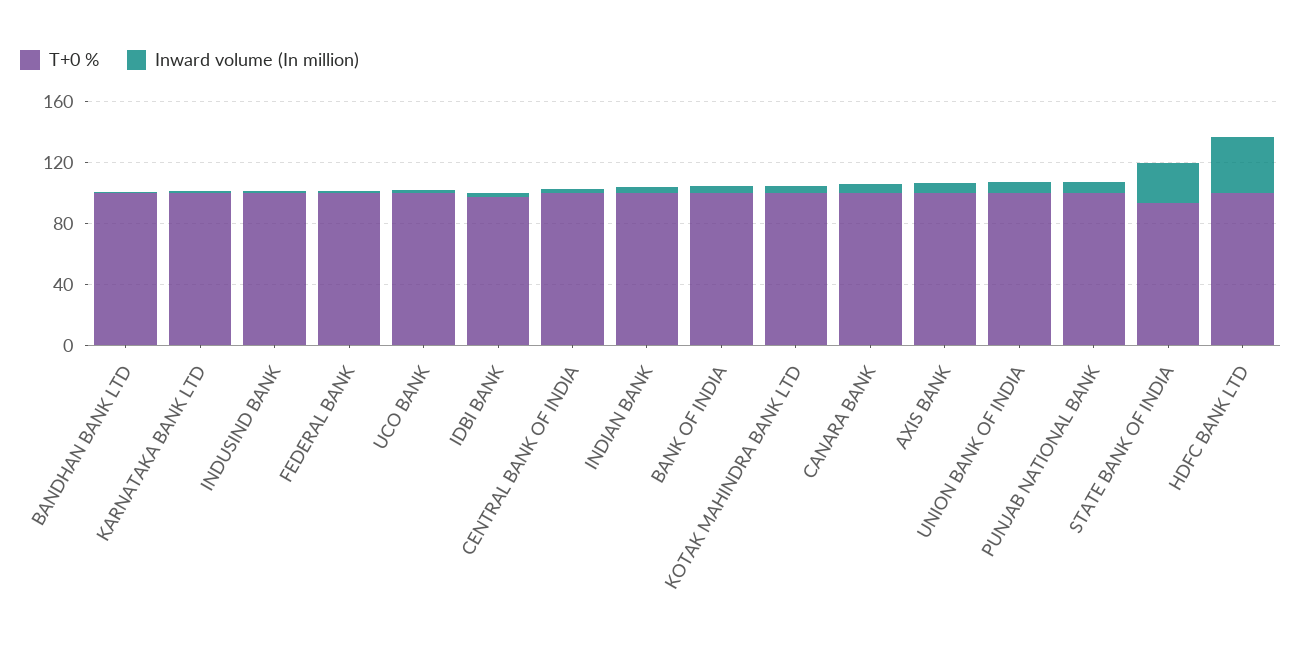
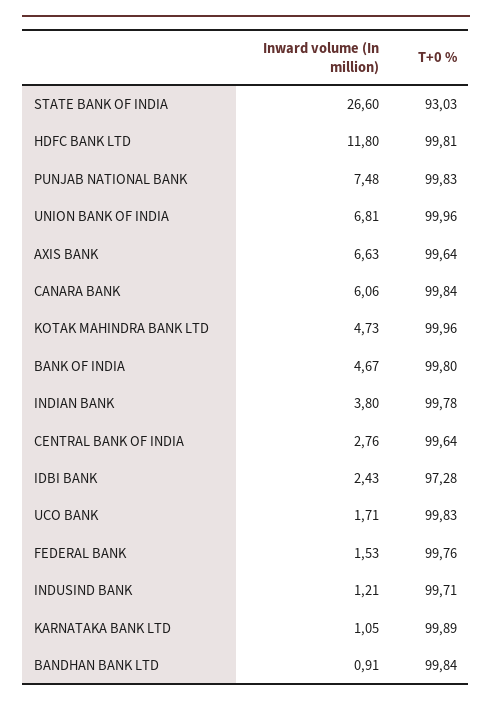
  {
    "T+0 %": {
      "BANDHAN BANK LTD": 99.84,
      "KARNATAKA BANK LTD": 99.89,
      "INDUSIND BANK": 99.71,
      "FEDERAL BANK": 99.76,
      "UCO BANK": 99.83,
      "IDBI BANK": 97.28,
      "CENTRAL BANK OF INDIA": 99.64,
      "INDIAN BANK": 99.78,
      "BANK OF INDIA": 99.8,
      "KOTAK MAHINDRA BANK LTD": 99.96,
      "CANARA BANK": 99.84,
      "AXIS BANK": 99.64,
      "UNION BANK OF INDIA": 99.96,
      "PUNJAB NATIONAL BANK": 99.83,
      "STATE BANK OF INDIA": 93.03,
      "HDFC BANK LTD": 99.81
    },
    "Inward volume (In million)": {
      "BANDHAN BANK LTD": 0.91,
      "KARNATAKA BANK LTD": 1.05,
      "INDUSIND BANK": 1.21,
      "FEDERAL BANK": 1.53,
      "UCO BANK": 1.71,
      "IDBI BANK": 2.43,
      "CENTRAL BANK OF INDIA": 2.76,
      "INDIAN BANK": 3.8,
      "BANK OF INDIA": 4.67,
      "KOTAK MAHINDRA BANK LTD": 4.73,
      "CANARA BANK": 6.06,
      "AXIS BANK": 6.63,
      "UNION BANK OF INDIA": 6.81,
      "PUNJAB NATIONAL BANK": 7.48,
      "STATE BANK OF INDIA": 26.6,
-     "HDFC BANK LTD": 40
+     "HDFC BANK LTD": 11.8
    }
  }

